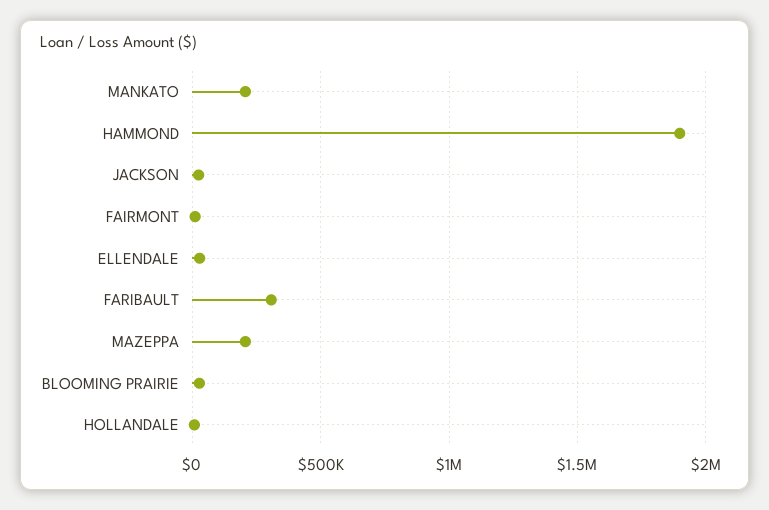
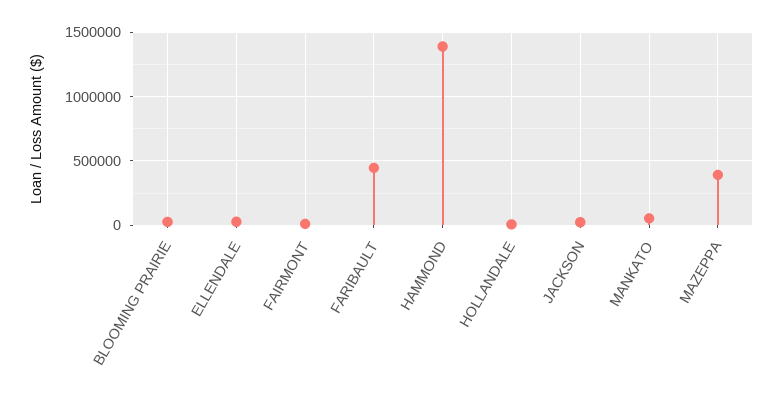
  {
-   "MANKATO": 200000,
+   "MANKATO": 50000,
-   "HAMMOND": 1900000,
+   "HAMMOND": 1400000,
    "JACKSON": 50000,
    "FAIRMONT": 0,
    "ELLENDALE": 50000,
-   "FARIBAULT": 300000,
+   "FARIBAULT": 450000,
-   "MAZEPPA": 200000,
+   "MAZEPPA": 400000,
    "BLOOMING PRAIRIE": 50000,
    "HOLLANDALE": 0
  }

